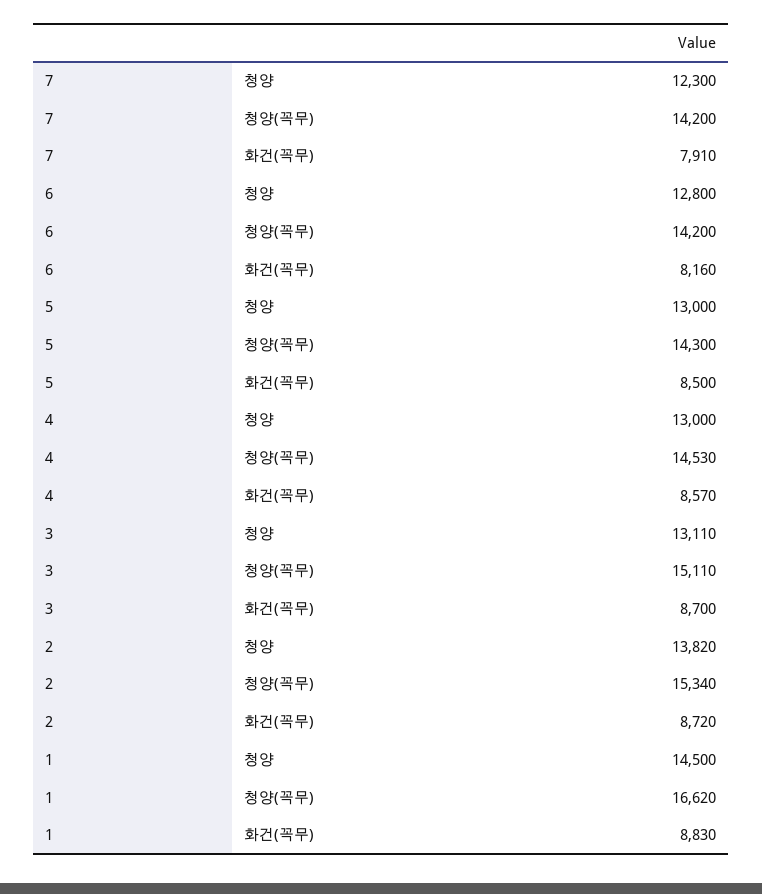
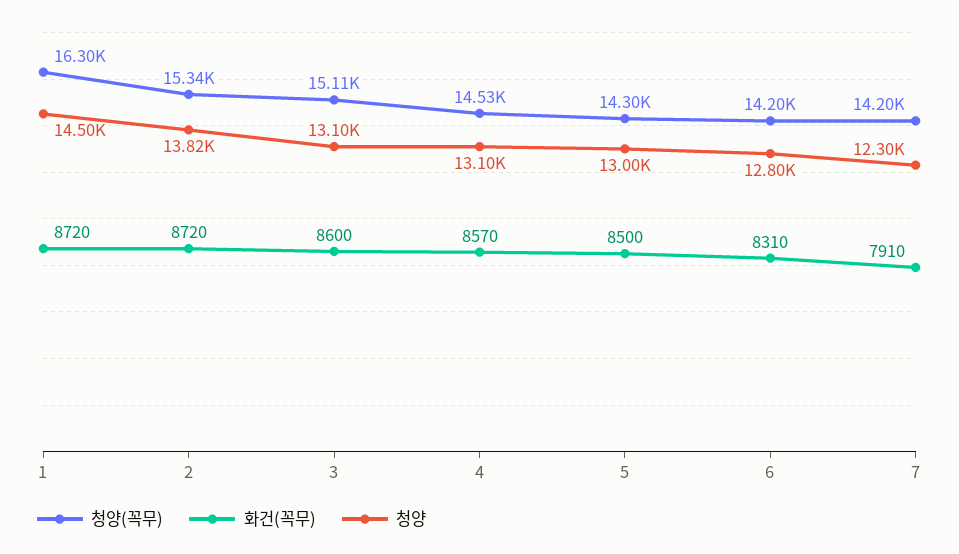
  {
    "청양": {
      "7": 12300,
      "6": 12800,
      "5": 13000,
-     "4": 13000,
+     "4": 13100,
-     "3": 13110,
+     "3": 13100,
      "2": 13820,
      "1": 14500
    },
    "청양(꼭무)": {
      "7": 14200,
      "6": 14200,
      "5": 14300,
      "4": 14530,
      "3": 15110,
      "2": 15340,
-     "1": 16620
+     "1": 16300
    },
    "화건(꼭무)": {
      "7": 7910,
-     "6": 8160,
+     "6": 8310,
      "5": 8500,
      "4": 8570,
-     "3": 8700,
+     "3": 8600,
      "2": 8720,
-     "1": 8830
+     "1": 8720
    }
  }

